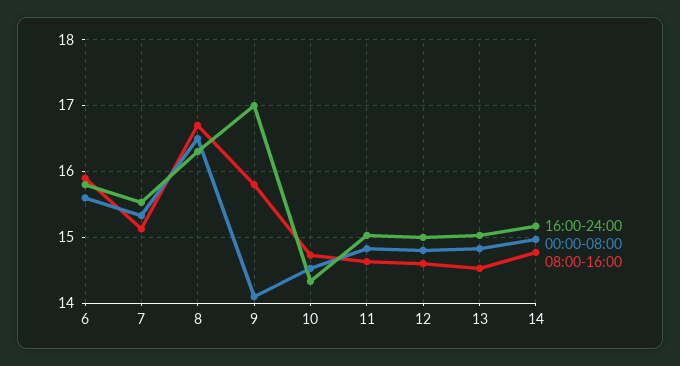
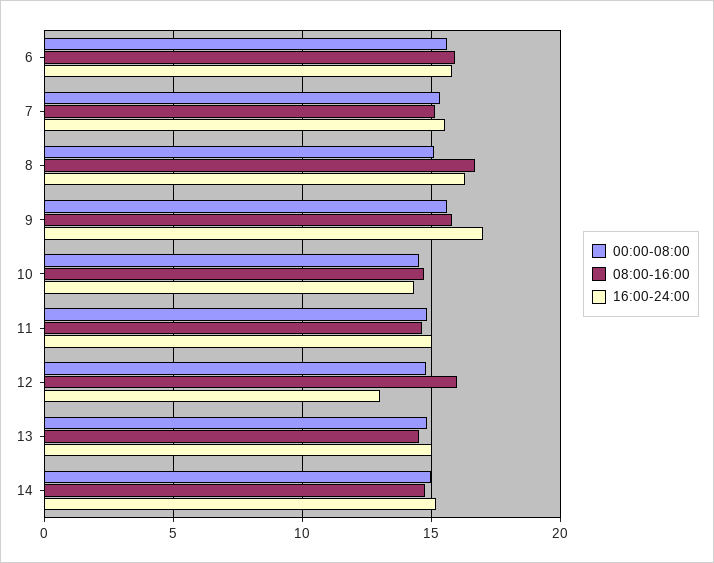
  {
    "16:00-24:00": {
      "6": 15.8,
      "7": 15.5,
      "8": 16.3,
      "9": 17,
      "10": 14.3,
      "11": 15,
-     "12": 15,
+     "12": 13,
      "13": 15,
      "14": 15.2
    },
    "00:00-08:00": {
      "6": 15.6,
      "7": 15.3,
-     "8": 16.5,
+     "8": 15,
-     "9": 14.1,
+     "9": 15.5,
      "10": 14.5,
      "11": 14.8,
      "12": 14.8,
      "13": 14.8,
      "14": 15
    },
    "08:00-16:00": {
      "6": 15.9,
      "7": 15.1,
      "8": 16.7,
      "9": 15.8,
      "10": 14.7,
      "11": 14.6,
-     "12": 14.6,
+     "12": 16,
      "13": 14.5,
      "14": 14.8
    }
  }

